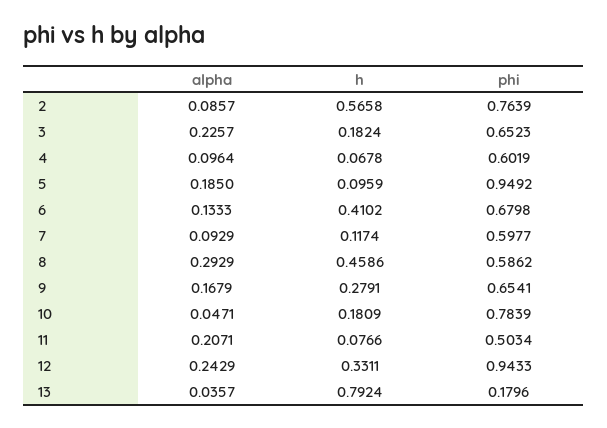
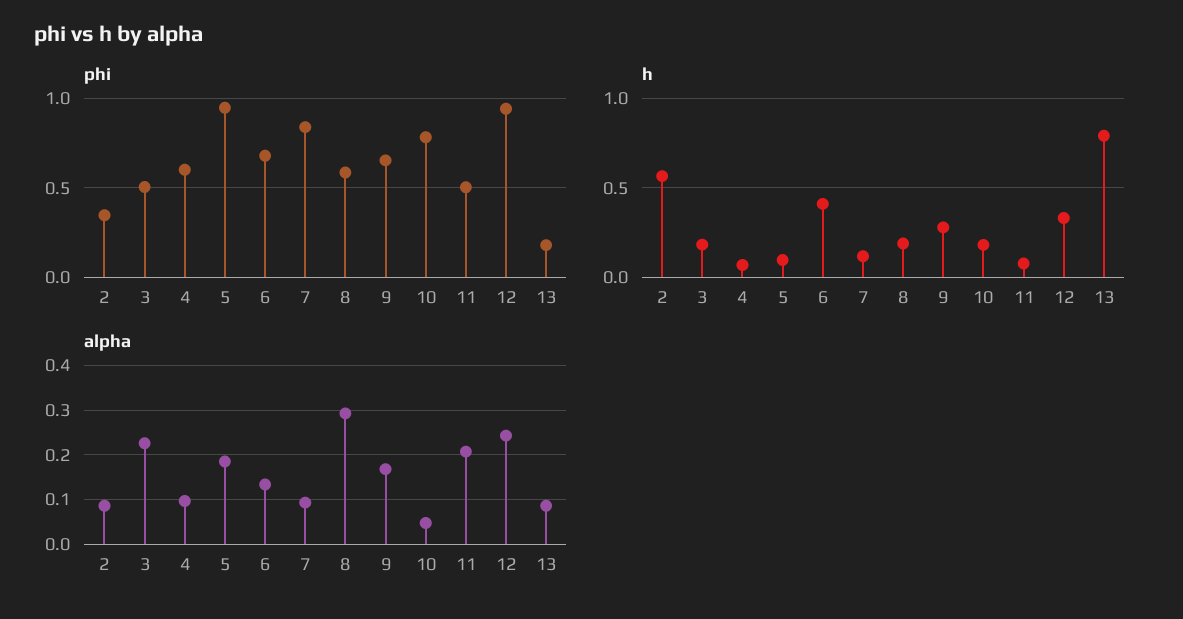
  {
    "alpha": {
      "2": 0.0857,
      "3": 0.2257,
      "4": 0.0964,
      "5": 0.185,
      "6": 0.1333,
      "7": 0.0929,
      "8": 0.2929,
      "9": 0.1679,
      "10": 0.0471,
      "11": 0.2071,
      "12": 0.2429,
-     "13": 0.0357
+     "13": 0.08
    },
    "h": {
      "2": 0.5658,
      "3": 0.1824,
      "4": 0.0678,
      "5": 0.0959,
      "6": 0.4102,
      "7": 0.1174,
-     "8": 0.4586,
+     "8": 0.2,
      "9": 0.2791,
      "10": 0.1809,
      "11": 0.0766,
      "12": 0.3311,
      "13": 0.7924
    },
    "phi": {
-     "2": 0.7639,
+     "2": 0.35,
-     "3": 0.6523,
+     "3": 0.5,
      "4": 0.6019,
      "5": 0.9492,
      "6": 0.6798,
-     "7": 0.5977,
+     "7": 0.85,
      "8": 0.5862,
      "9": 0.6541,
      "10": 0.7839,
      "11": 0.5034,
      "12": 0.9433,
      "13": 0.1796
    }
  }

